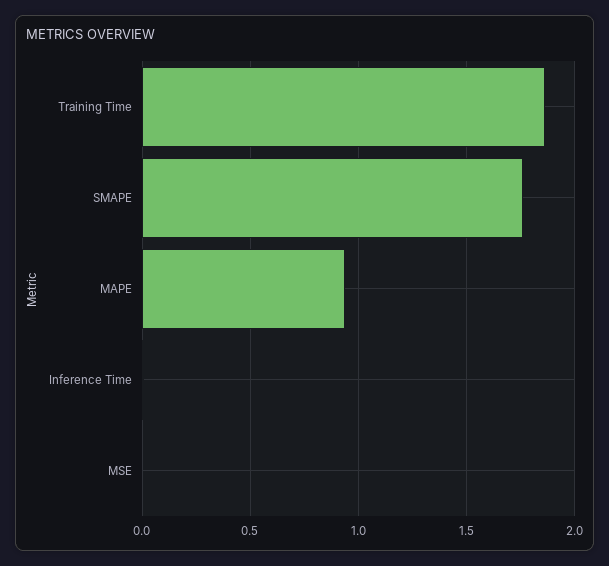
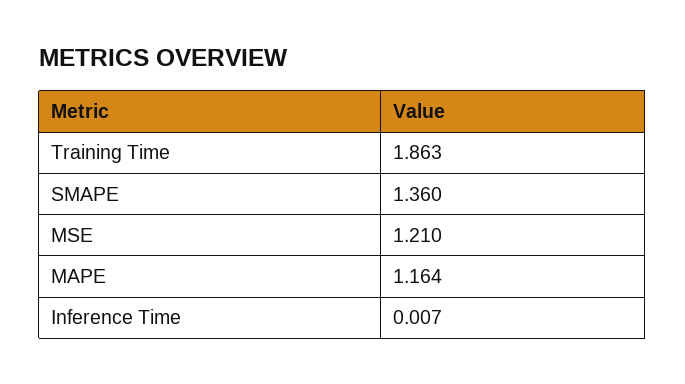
  {
    "Training Time": 1.863,
-   "SMAPE": 1.75,
+   "SMAPE": 1.36,
-   "MAPE": 0.95,
+   "MAPE": 1.164,
    "Inference Time": 0.007,
-   "MSE": 0
+   "MSE": 1.21
  }

